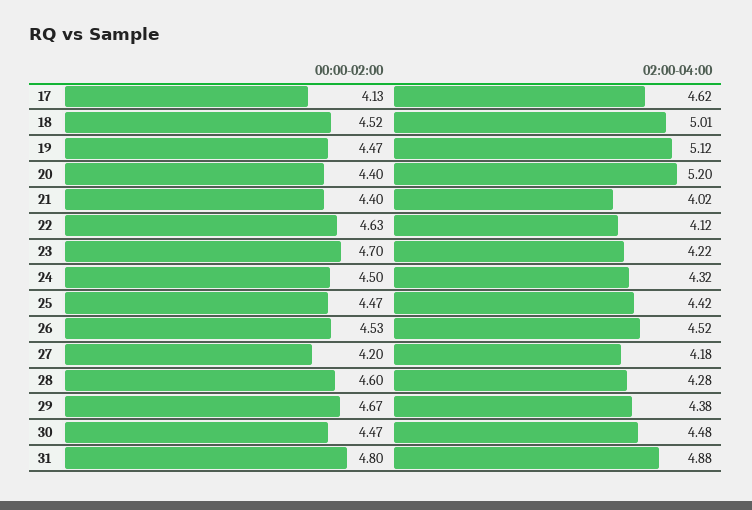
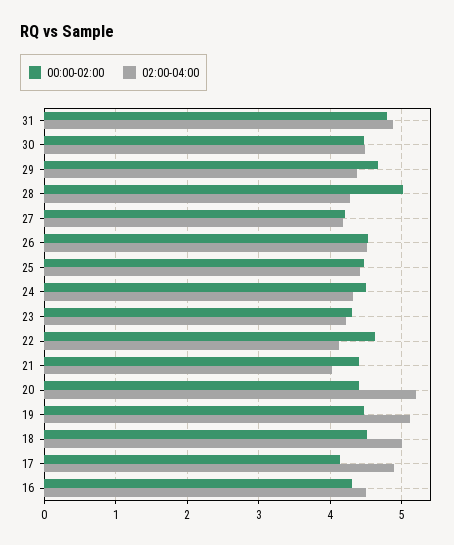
  {
    "00:00-02:00": {
      "17": 4.13,
      "18": 4.52,
      "19": 4.47,
      "20": 4.4,
      "21": 4.4,
      "22": 4.63,
-     "23": 4.7,
+     "23": 4.3,
      "24": 4.5,
      "25": 4.47,
      "26": 4.53,
      "27": 4.2,
-     "28": 4.6,
+     "28": 5,
      "29": 4.67,
      "30": 4.47,
-     "31": 4.8
+     "31": 4.8,
+     "16": 4.3
    },
    "02:00-04:00": {
-     "17": 4.62,
+     "17": 4.9,
      "18": 5.01,
      "19": 5.12,
      "20": 5.2,
      "21": 4.02,
      "22": 4.12,
      "23": 4.22,
      "24": 4.32,
      "25": 4.42,
      "26": 4.52,
      "27": 4.18,
      "28": 4.28,
      "29": 4.38,
      "30": 4.48,
-     "31": 4.88
+     "31": 4.88,
+     "16": 4.5
    }
  }

